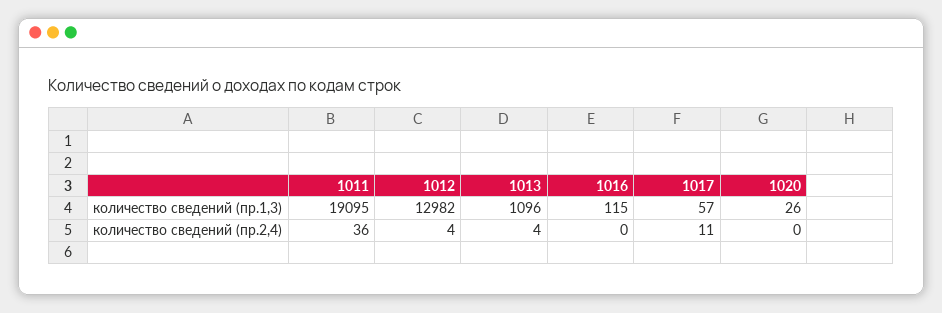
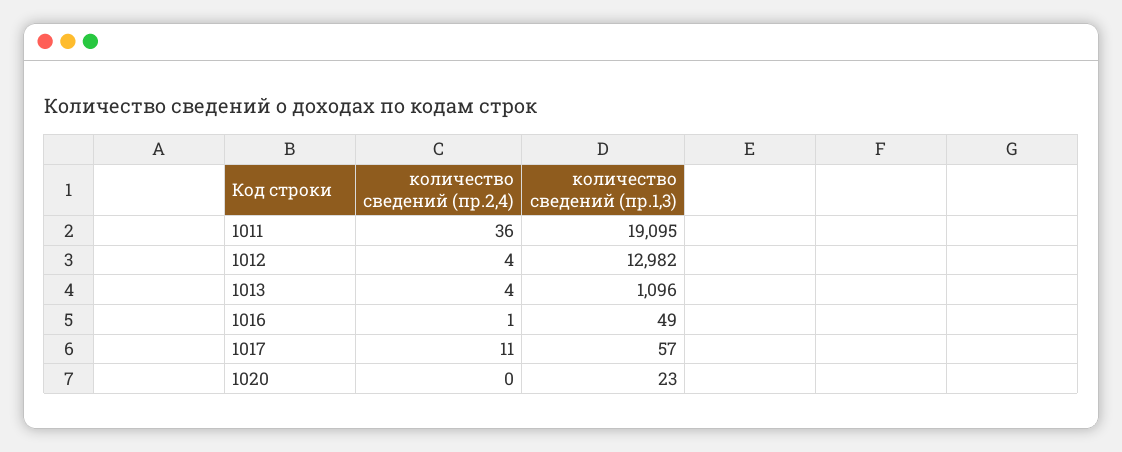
  {
    "1011": {
      "количество сведений (пр.1,3)": 19095,
      "количество сведений (пр.2,4)": 36
    },
    "1012": {
      "количество сведений (пр.1,3)": 12982,
      "количество сведений (пр.2,4)": 4
    },
    "1013": {
      "количество сведений (пр.1,3)": 1096,
      "количество сведений (пр.2,4)": 4
    },
    "1016": {
-     "количество сведений (пр.1,3)": 115,
+     "количество сведений (пр.1,3)": 49,
-     "количество сведений (пр.2,4)": 0
+     "количество сведений (пр.2,4)": 1
    },
    "1017": {
      "количество сведений (пр.1,3)": 57,
      "количество сведений (пр.2,4)": 11
    },
    "1020": {
-     "количество сведений (пр.1,3)": 26,
+     "количество сведений (пр.1,3)": 23,
      "количество сведений (пр.2,4)": 0
    }
  }

